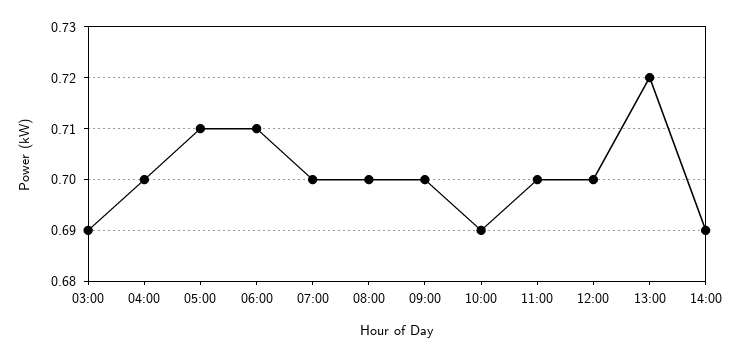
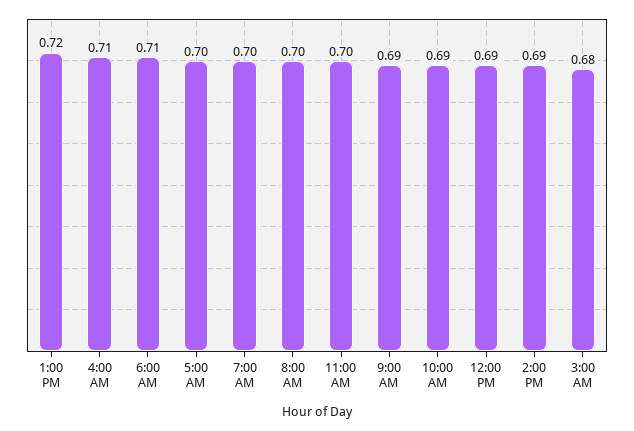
  {
-   "03:00": 0.69,
+   "03:00": 0.68,
-   "04:00": 0.7,
+   "04:00": 0.71,
-   "05:00": 0.71,
+   "05:00": 0.7,
    "06:00": 0.71,
    "07:00": 0.7,
    "08:00": 0.7,
-   "09:00": 0.7,
+   "09:00": 0.69,
    "10:00": 0.69,
    "11:00": 0.7,
-   "12:00": 0.7,
+   "12:00": 0.69,
    "13:00": 0.72,
    "14:00": 0.69
  }

